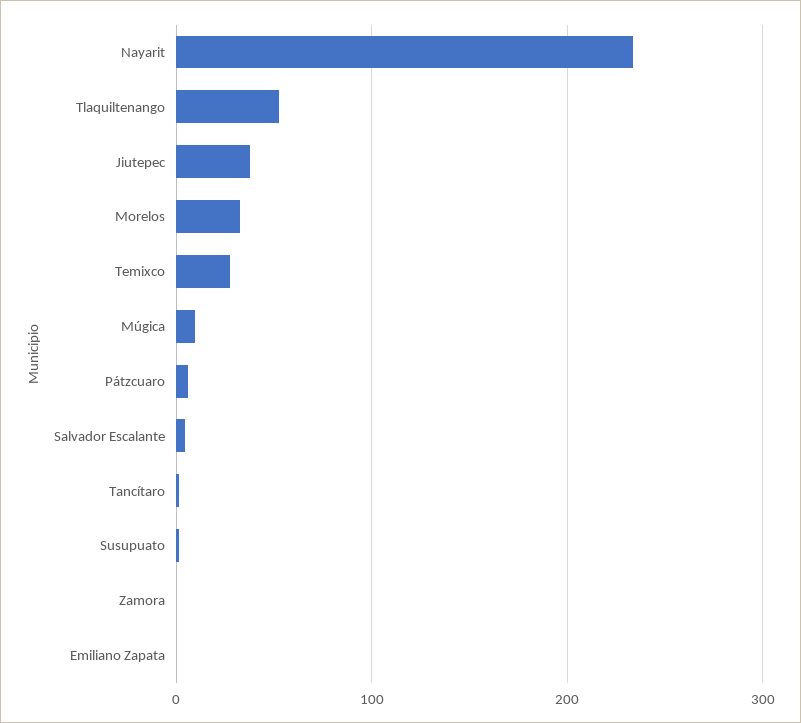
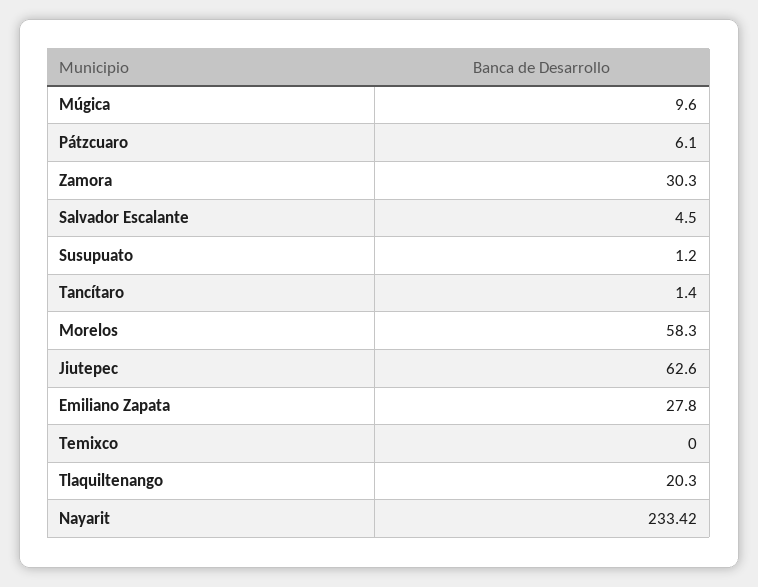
  {
    "Nayarit": 233.42,
-   "Tlaquiltenango": 50,
+   "Tlaquiltenango": 20.3,
-   "Jiutepec": 40,
+   "Jiutepec": 62.6,
-   "Morelos": 30,
+   "Morelos": 58.3,
-   "Temixco": 30,
+   "Temixco": 0,
    "Múgica": 9.6,
    "Pátzcuaro": 6.1,
    "Salvador Escalante": 4.5,
    "Tancítaro": 1.4,
    "Susupuato": 1.2,
-   "Zamora": 0,
+   "Zamora": 30.3,
-   "Emiliano Zapata": 0
+   "Emiliano Zapata": 27.8
  }

